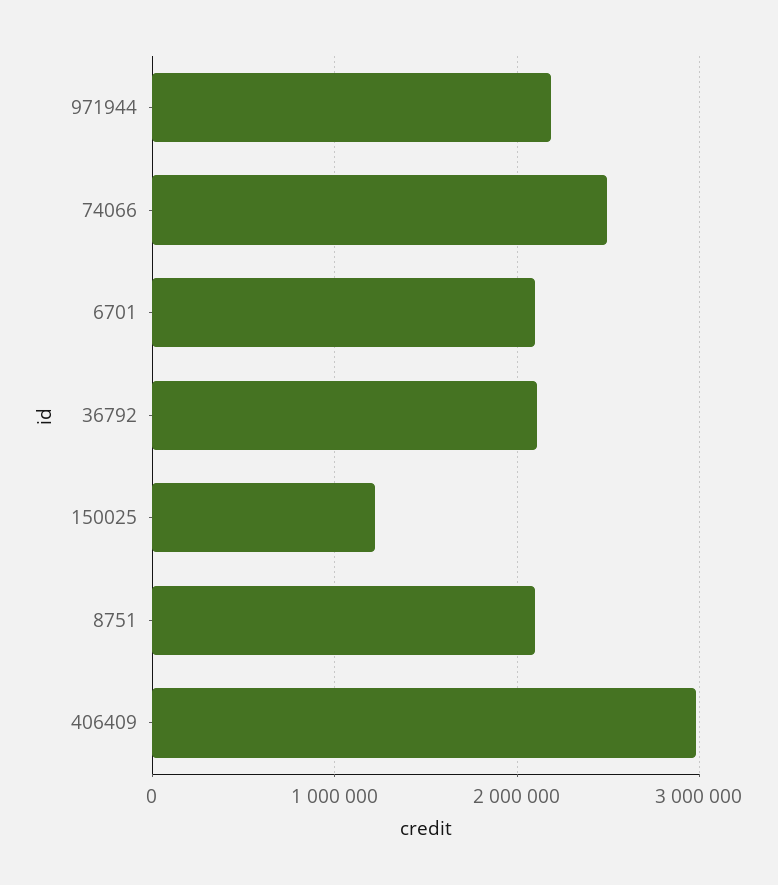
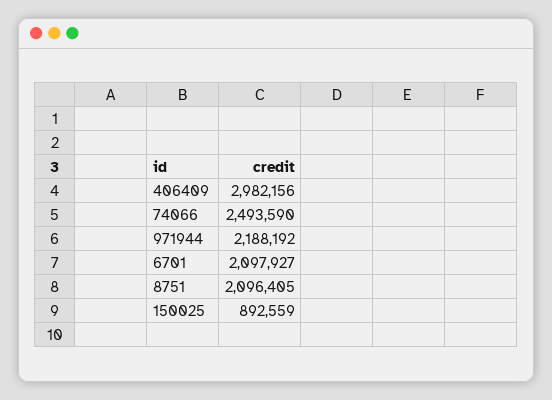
  {
    "971944": 2188192,
    "74066": 2493590,
    "6701": 2097927,
-   "36792": 2100000,
-   "150025": 1200000,
+   "150025": 892559,
    "8751": 2096405,
    "406409": 2982156
  }

